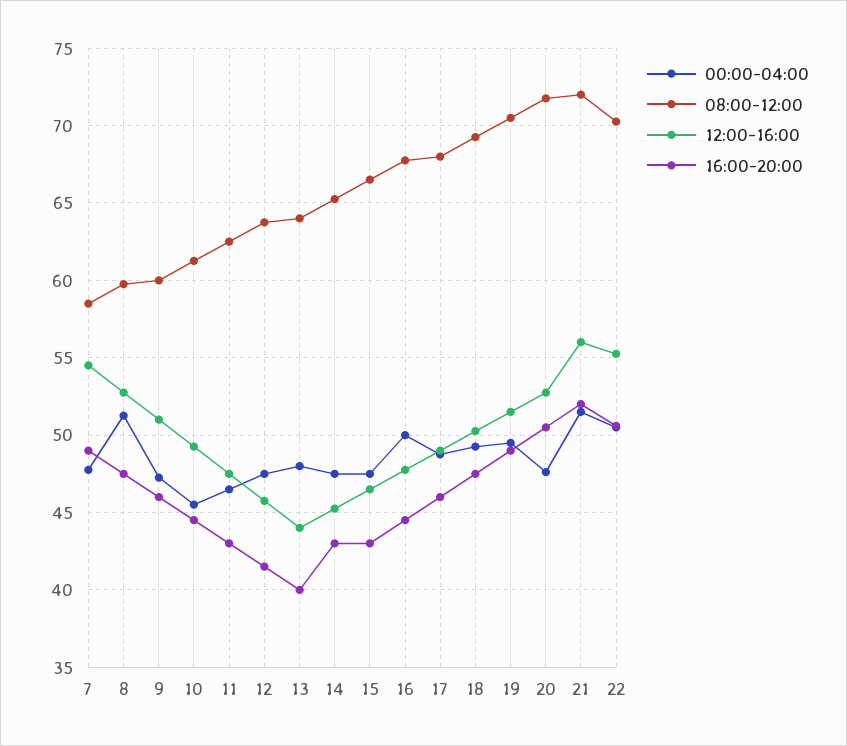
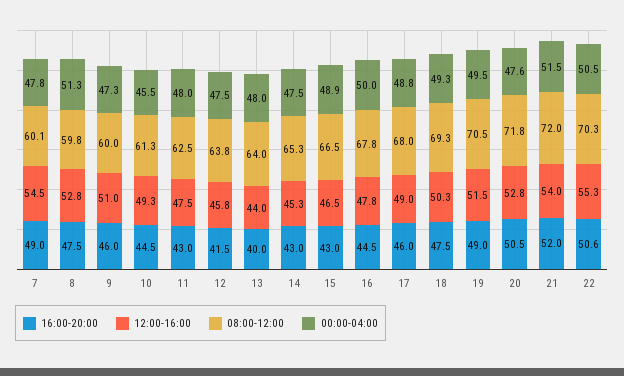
  {
    "00:00-04:00": {
      "7": 47.8,
      "8": 51.3,
      "9": 47.3,
      "10": 45.5,
-     "11": 46.5,
+     "11": 48,
      "12": 47.5,
      "13": 48,
      "14": 47.5,
-     "15": 47.5,
+     "15": 48.9,
      "16": 50,
      "17": 48.8,
      "18": 49.3,
      "19": 49.5,
      "20": 47.6,
      "21": 51.5,
      "22": 50.5
    },
    "08:00-12:00": {
-     "7": 58.5,
+     "7": 60.1,
      "8": 59.8,
      "9": 60,
      "10": 61.3,
      "11": 62.5,
      "12": 63.8,
      "13": 64,
      "14": 65.3,
      "15": 66.5,
      "16": 67.8,
      "17": 68,
      "18": 69.3,
      "19": 70.5,
      "20": 71.8,
      "21": 72,
      "22": 70.3
    },
    "12:00-16:00": {
      "7": 54.5,
      "8": 52.8,
      "9": 51,
      "10": 49.3,
      "11": 47.5,
      "12": 45.8,
      "13": 44,
      "14": 45.3,
      "15": 46.5,
      "16": 47.8,
      "17": 49,
      "18": 50.3,
      "19": 51.5,
      "20": 52.8,
-     "21": 56,
+     "21": 54,
      "22": 55.3
    },
    "16:00-20:00": {
      "7": 49,
      "8": 47.5,
      "9": 46,
      "10": 44.5,
      "11": 43,
      "12": 41.5,
      "13": 40,
      "14": 43,
      "15": 43,
      "16": 44.5,
      "17": 46,
      "18": 47.5,
      "19": 49,
      "20": 50.5,
      "21": 52,
      "22": 50.6
    }
  }

